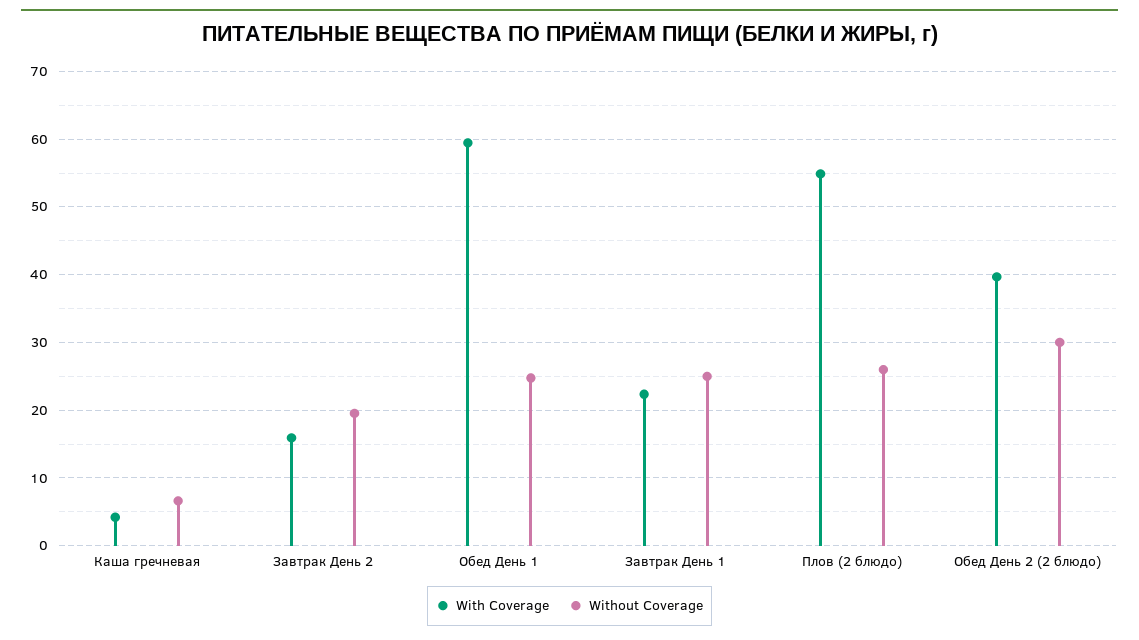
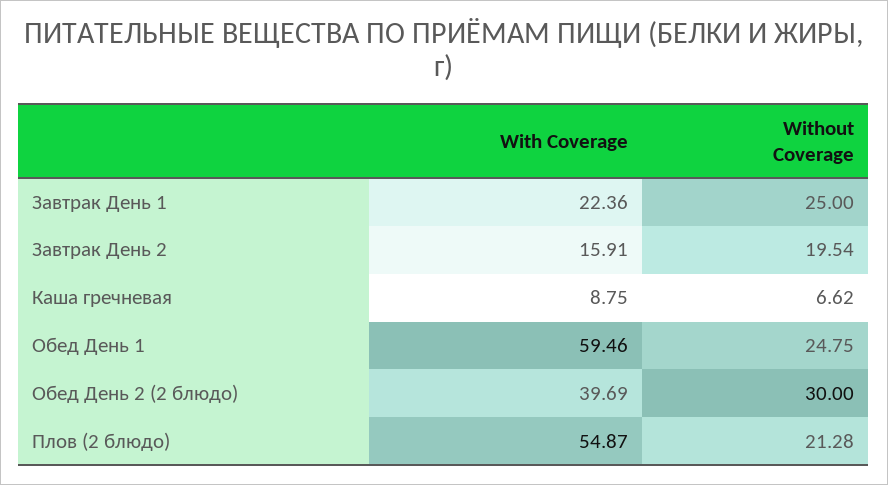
  {
    "With Coverage": {
-     "Каша гречневая": 4,
+     "Каша гречневая": 8.75,
      "Завтрак День 2": 15.91,
      "Обед День 1": 59.46,
      "Завтрак День 1": 22.36,
      "Плов (2 блюдо)": 54.87,
      "Обед День 2 (2 блюдо)": 39.69
    },
    "Without Coverage": {
      "Каша гречневая": 6.62,
      "Завтрак День 2": 19.54,
      "Обед День 1": 24.75,
      "Завтрак День 1": 25,
-     "Плов (2 блюдо)": 26,
+     "Плов (2 блюдо)": 21.28,
      "Обед День 2 (2 блюдо)": 30
    }
  }

